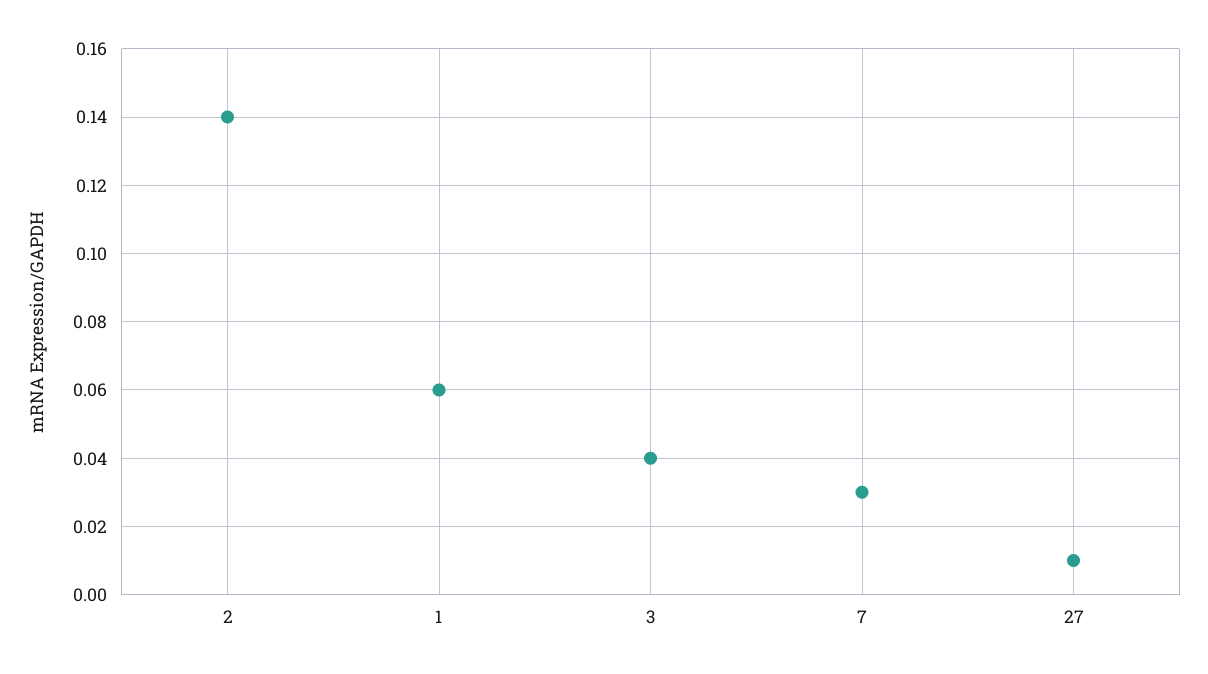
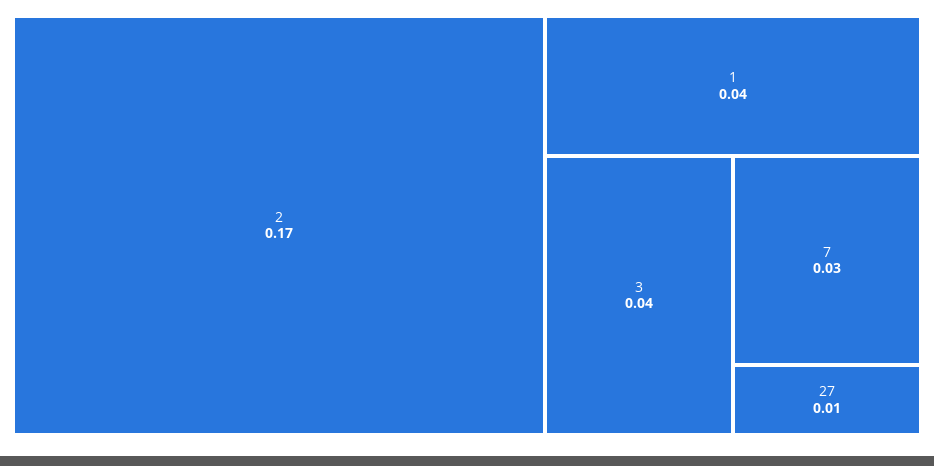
  {
-   "2": 0.14,
+   "2": 0.17,
-   "1": 0.06,
+   "1": 0.04,
    "3": 0.04,
    "7": 0.03,
    "27": 0.01
  }

